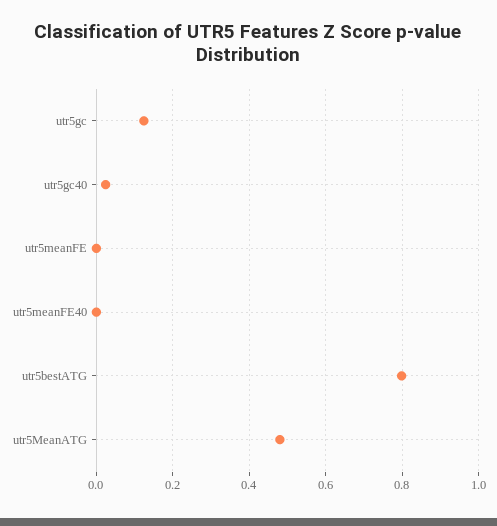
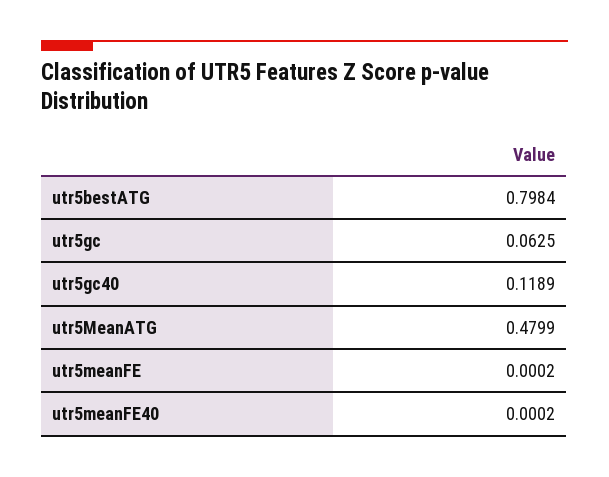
  {
-   "utr5gc": 0.12,
+   "utr5gc": 0.0625,
-   "utr5gc40": 0.02,
+   "utr5gc40": 0.1189,
    "utr5meanFE": 0.0002,
    "utr5meanFE40": 0.0002,
    "utr5bestATG": 0.7984,
    "utr5MeanATG": 0.4799
  }

